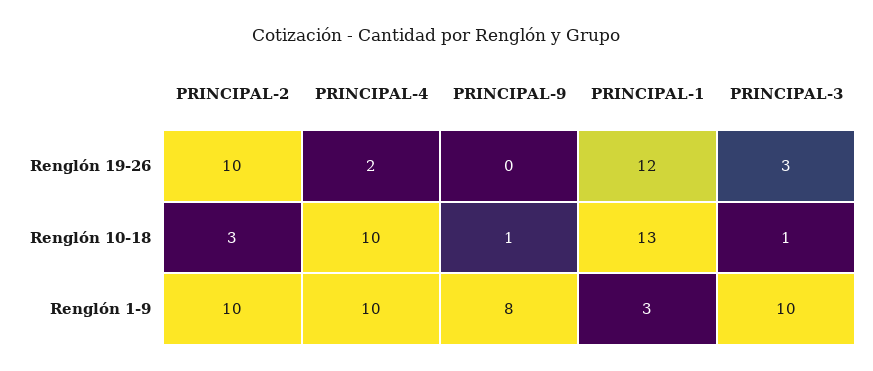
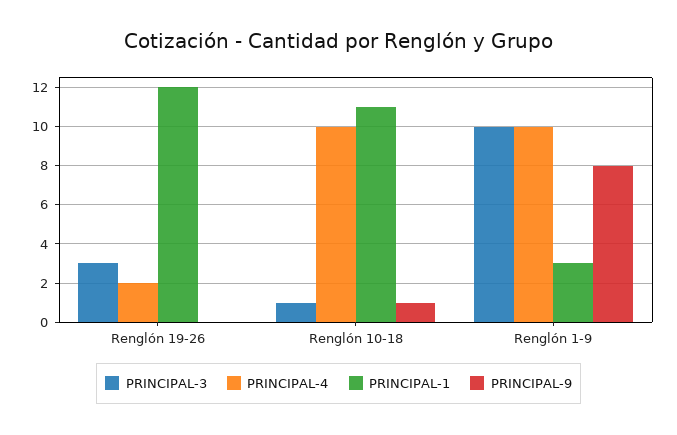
  {
-   "PRINCIPAL-2": {
-     "Renglón 19-26": 10,
-     "Renglón 10-18": 3,
-     "Renglón 1-9": 10
-   },
    "PRINCIPAL-4": {
      "Renglón 19-26": 2,
      "Renglón 10-18": 10,
      "Renglón 1-9": 10
    },
    "PRINCIPAL-9": {
      "Renglón 19-26": 0,
      "Renglón 10-18": 1,
      "Renglón 1-9": 8
    },
    "PRINCIPAL-1": {
      "Renglón 19-26": 12,
-     "Renglón 10-18": 13,
+     "Renglón 10-18": 11,
      "Renglón 1-9": 3
    },
    "PRINCIPAL-3": {
      "Renglón 19-26": 3,
      "Renglón 10-18": 1,
      "Renglón 1-9": 10
    }
  }

